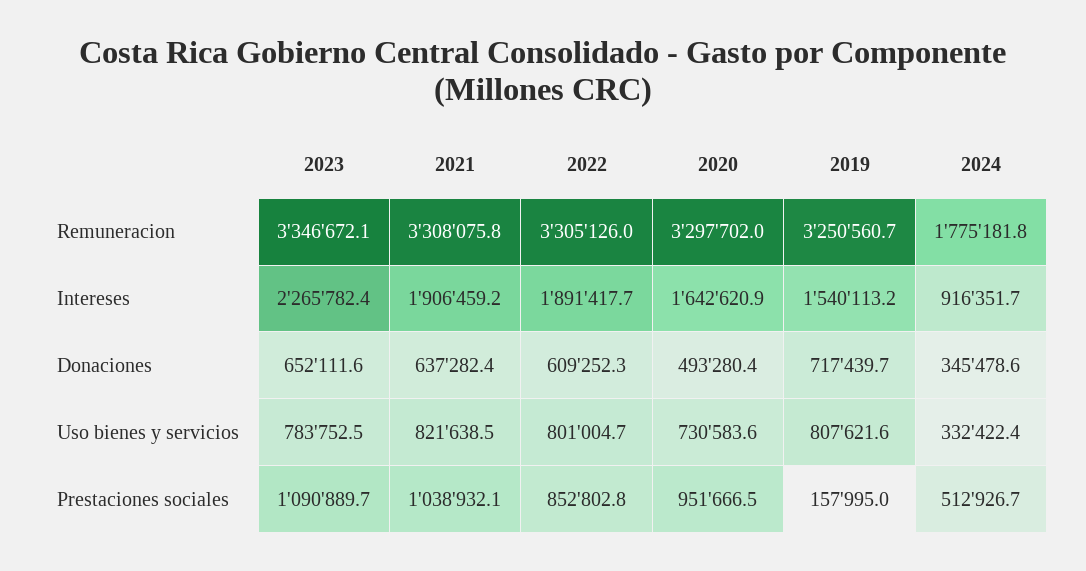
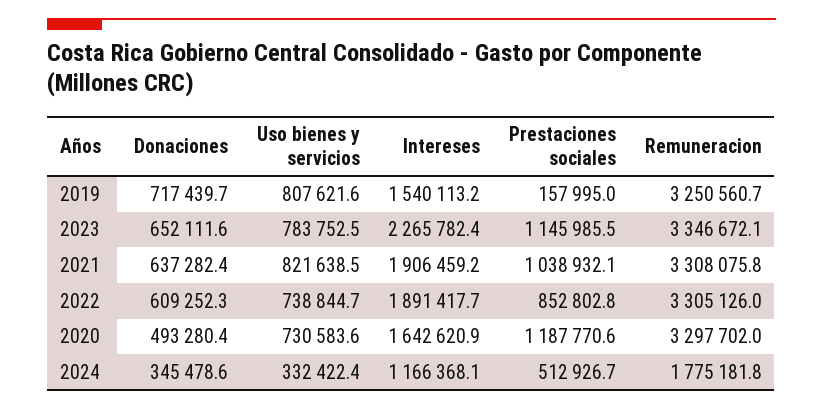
  {
    "2023": {
      "Remuneracion": 3346672.1,
      "Intereses": 2265782.4,
      "Donaciones": 652111.6,
      "Uso bienes y servicios": 783752.5,
-     "Prestaciones sociales": 1090889.7
+     "Prestaciones sociales": 1145985.5
    },
    "2021": {
      "Remuneracion": 3308075.8,
      "Intereses": 1906459.2,
      "Donaciones": 637282.4,
      "Uso bienes y servicios": 821638.5,
      "Prestaciones sociales": 1038932.1
    },
    "2022": {
      "Remuneracion": 3305126,
      "Intereses": 1891417.7,
      "Donaciones": 609252.3,
-     "Uso bienes y servicios": 801004.7,
+     "Uso bienes y servicios": 738844.7,
      "Prestaciones sociales": 852802.8
    },
    "2020": {
      "Remuneracion": 3297702,
      "Intereses": 1642620.9,
      "Donaciones": 493280.4,
      "Uso bienes y servicios": 730583.6,
-     "Prestaciones sociales": 951666.5
+     "Prestaciones sociales": 1187770.6
    },
    "2019": {
      "Remuneracion": 3250560.7,
      "Intereses": 1540113.2,
      "Donaciones": 717439.7,
      "Uso bienes y servicios": 807621.6,
      "Prestaciones sociales": 157995
    },
    "2024": {
      "Remuneracion": 1775181.8,
-     "Intereses": 916351.7,
+     "Intereses": 1166368.1,
      "Donaciones": 345478.6,
      "Uso bienes y servicios": 332422.4,
      "Prestaciones sociales": 512926.7
    }
  }

